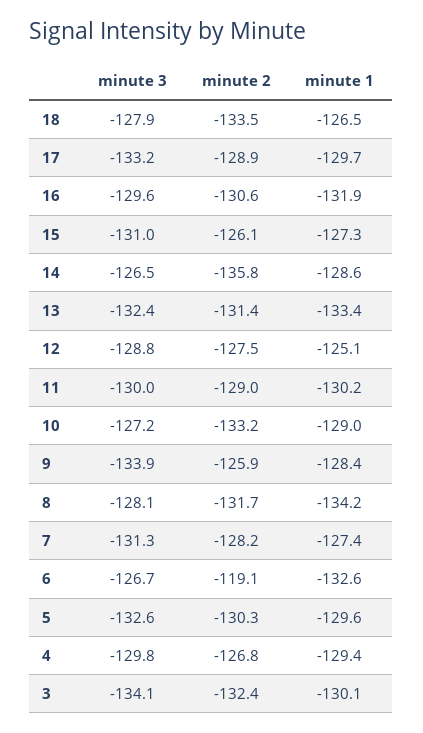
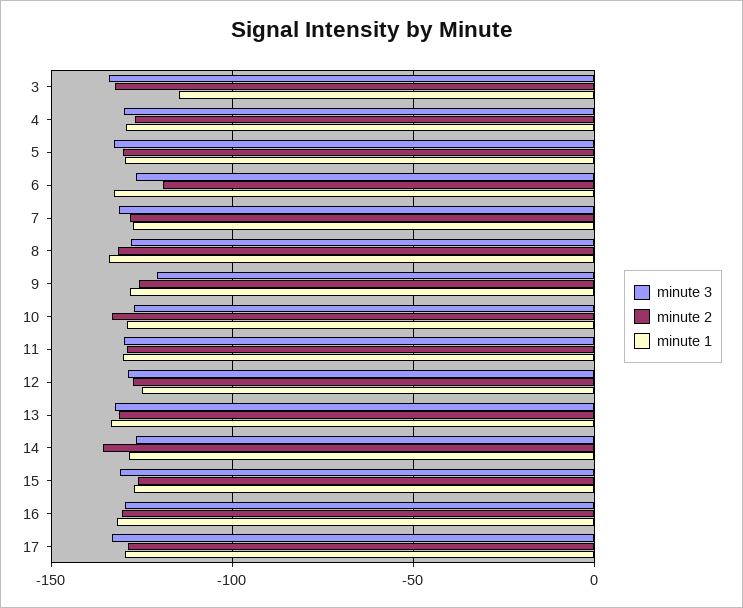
  {
    "minute 3": {
-     "18": -127.9,
      "17": -133.2,
      "16": -129.6,
      "15": -131,
      "14": -126.5,
      "13": -132.4,
      "12": -128.8,
      "11": -130,
      "10": -127.2,
-     "9": -133.9,
+     "9": -120,
      "8": -128.1,
      "7": -131.3,
      "6": -126.7,
      "5": -132.6,
      "4": -129.8,
      "3": -134.1
    },
    "minute 2": {
-     "18": -133.5,
      "17": -128.9,
      "16": -130.6,
      "15": -126.1,
      "14": -135.8,
      "13": -131.4,
      "12": -127.5,
      "11": -129,
      "10": -133.2,
      "9": -125.9,
      "8": -131.7,
      "7": -128.2,
      "6": -119.1,
      "5": -130.3,
      "4": -126.8,
      "3": -132.4
    },
    "minute 1": {
-     "18": -126.5,
      "17": -129.7,
      "16": -131.9,
      "15": -127.3,
      "14": -128.6,
      "13": -133.4,
      "12": -125.1,
      "11": -130.2,
      "10": -129,
      "9": -128.4,
      "8": -134.2,
      "7": -127.4,
      "6": -132.6,
      "5": -129.6,
      "4": -129.4,
-     "3": -130.1
+     "3": -115
    }
  }

